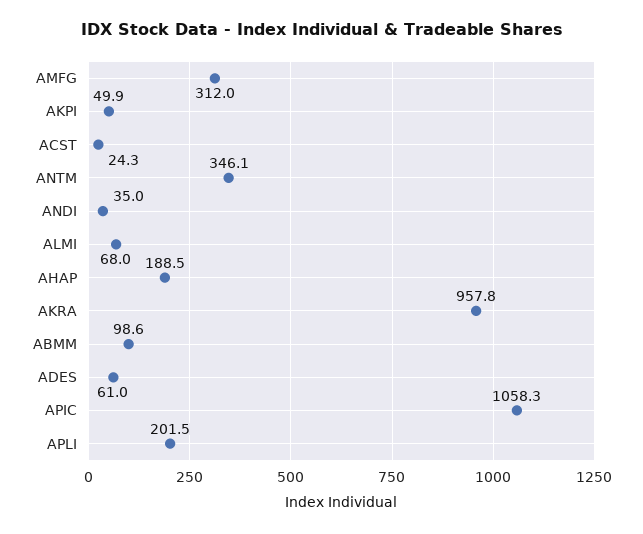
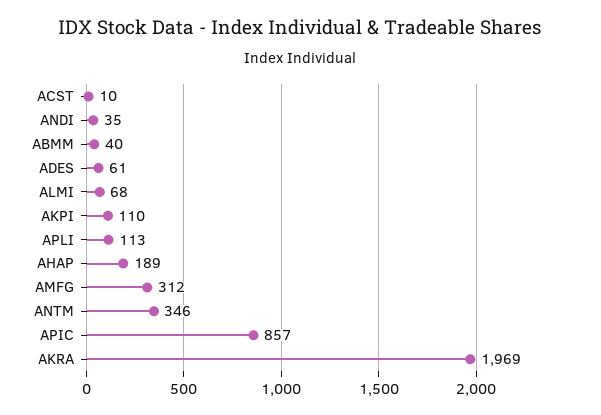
  {
    "AMFG": 312,
-   "AKPI": 49.9,
+   "AKPI": 110,
-   "ACST": 24.3,
+   "ACST": 10,
    "ANTM": 346.1,
    "ANDI": 35,
    "ALMI": 68,
    "AHAP": 188.5,
-   "AKRA": 957.8,
+   "AKRA": 1969,
-   "ABMM": 98.6,
+   "ABMM": 40,
    "ADES": 61,
-   "APIC": 1058.3,
+   "APIC": 857,
-   "APLI": 201.5
+   "APLI": 113
  }

